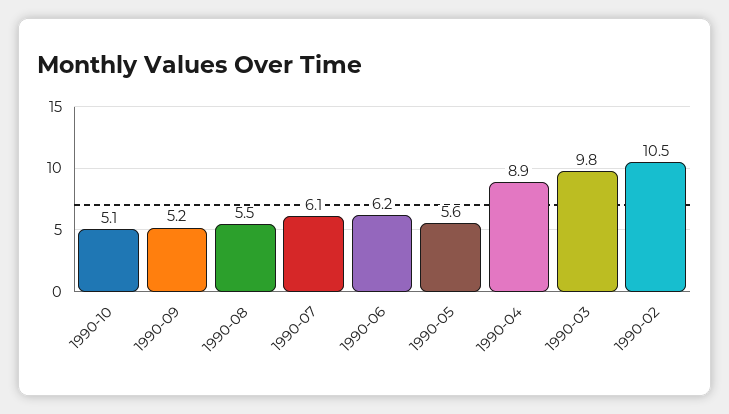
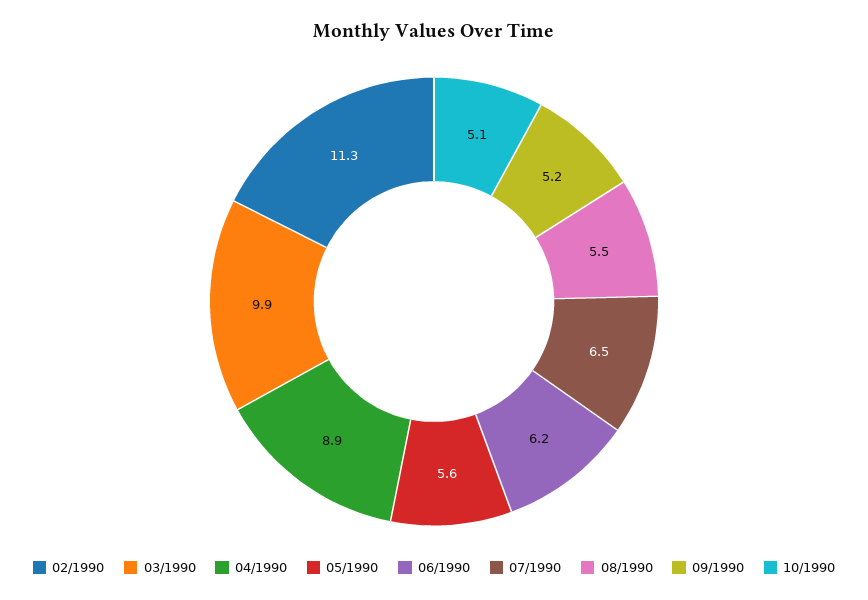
  {
    "1990-10": 5.1,
    "1990-09": 5.2,
    "1990-08": 5.5,
-   "1990-07": 6.1,
+   "1990-07": 6.5,
    "1990-06": 6.2,
    "1990-05": 5.6,
    "1990-04": 8.9,
-   "1990-03": 9.8,
+   "1990-03": 9.9,
-   "1990-02": 10.5
+   "1990-02": 11.3
  }

